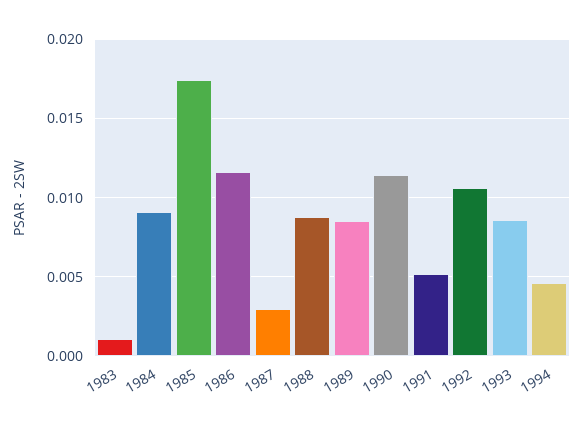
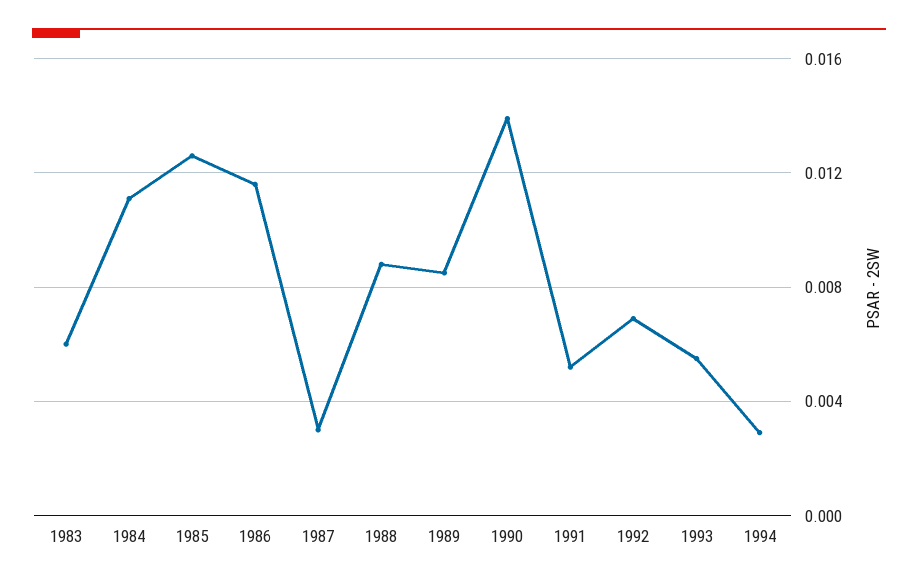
  {
-   "1983": 0.001,
+   "1983": 0.006,
-   "1984": 0.009,
+   "1984": 0.011,
-   "1985": 0.0175,
+   "1985": 0.0125,
    "1986": 0.0115,
    "1987": 0.003,
    "1988": 0.009,
    "1989": 0.0085,
-   "1990": 0.0115,
+   "1990": 0.014,
    "1991": 0.005,
-   "1992": 0.0105,
+   "1992": 0.007,
-   "1993": 0.0085,
+   "1993": 0.0055,
-   "1994": 0.0045
+   "1994": 0.003
  }

